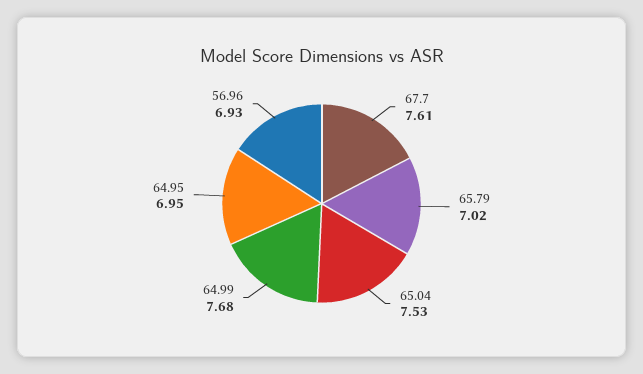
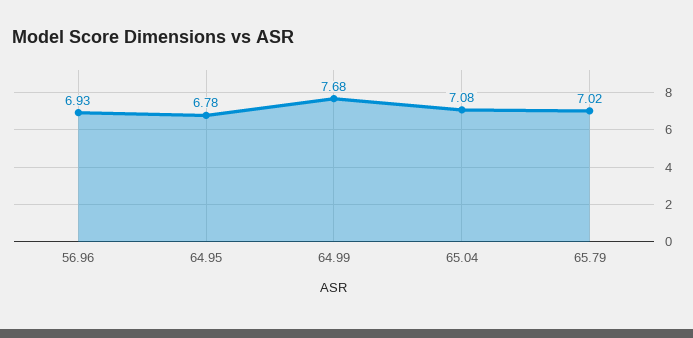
  {
-   "67.7": 7.61,
    "65.79": 7.02,
-   "65.04": 7.53,
+   "65.04": 7.08,
    "64.99": 7.68,
-   "64.95": 6.95,
+   "64.95": 6.78,
    "56.96": 6.93
  }

